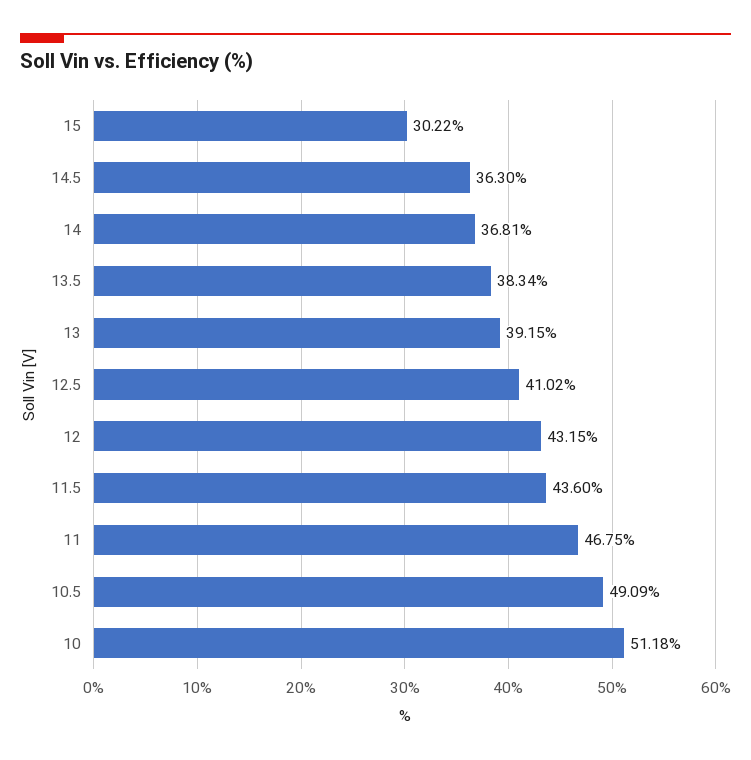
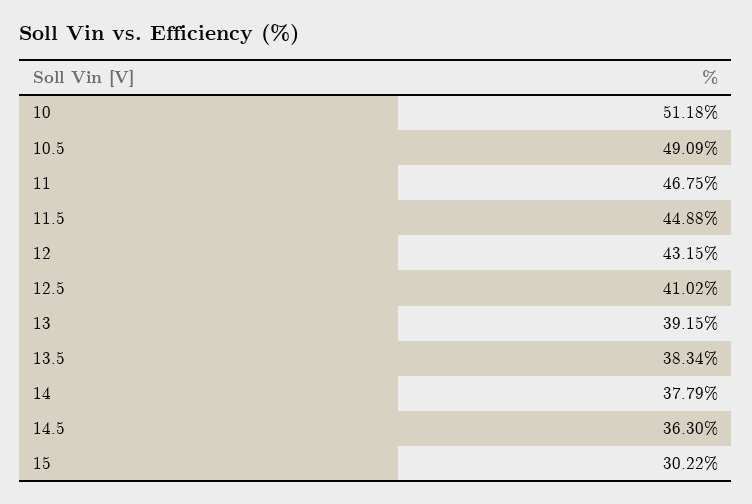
  {
    "15": 30.22,
    "14.5": 36.3,
-   "14": 36.81,
+   "14": 37.79,
    "13.5": 38.34,
    "13": 39.15,
    "12.5": 41.02,
    "12": 43.15,
-   "11.5": 43.6,
+   "11.5": 44.88,
    "11": 46.75,
    "10.5": 49.09,
    "10": 51.18
  }

